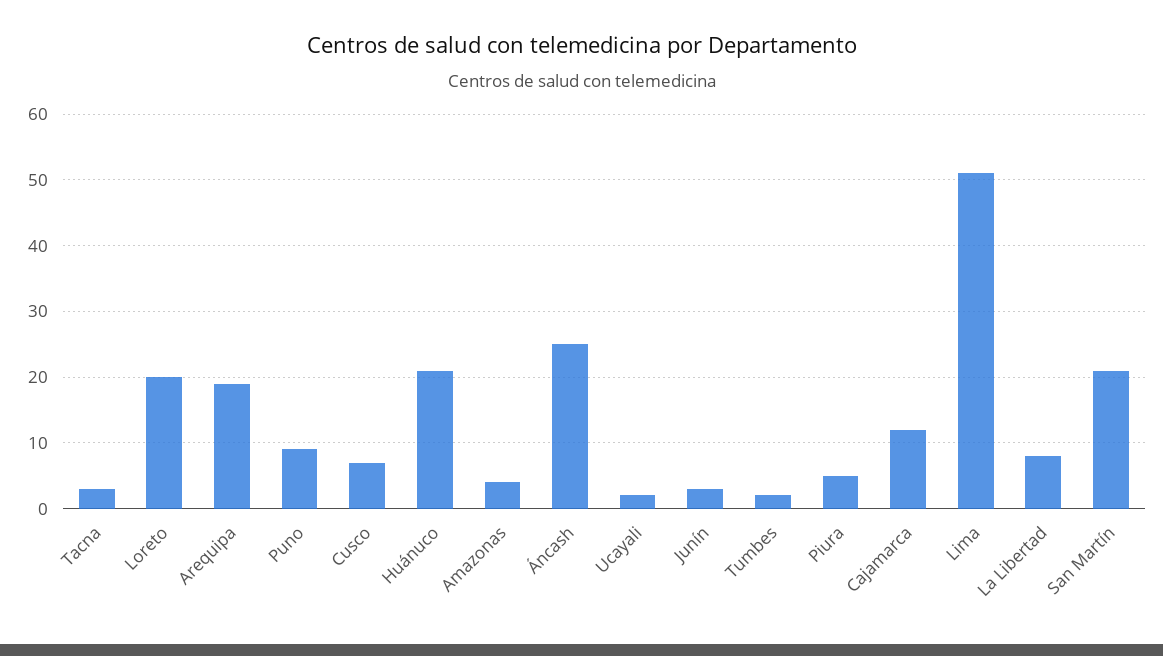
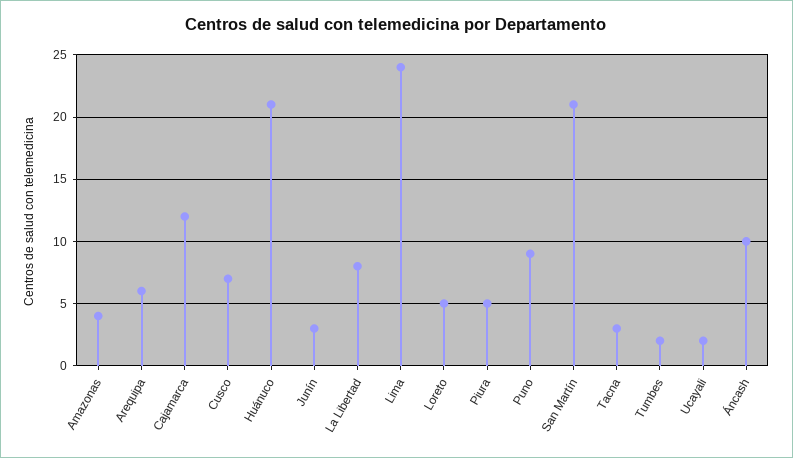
  {
    "Tacna": 3,
-   "Loreto": 20,
+   "Loreto": 5,
-   "Arequipa": 19,
+   "Arequipa": 6,
    "Puno": 9,
    "Cusco": 7,
    "Huánuco": 21,
    "Amazonas": 4,
-   "Áncash": 25,
+   "Áncash": 10,
    "Ucayali": 2,
    "Junín": 3,
    "Tumbes": 2,
    "Piura": 5,
    "Cajamarca": 12,
-   "Lima": 51,
+   "Lima": 24,
    "La Libertad": 8,
    "San Martín": 21
  }

